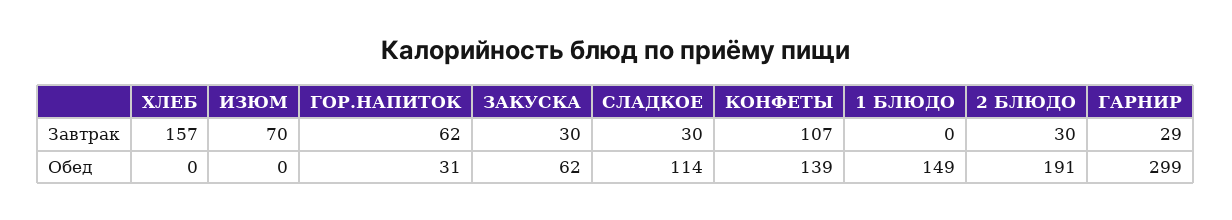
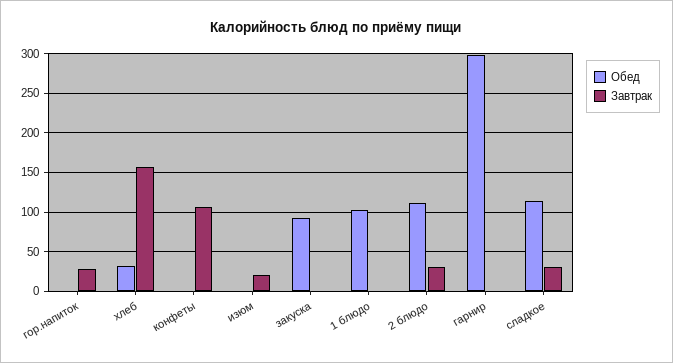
  {
    "Завтрак": {
      "ХЛЕБ": 157,
-     "ИЗЮМ": 70,
+     "ИЗЮМ": 20,
-     "ГОР.НАПИТОК": 62,
+     "ГОР.НАПИТОК": 30,
-     "ЗАКУСКА": 30,
+     "ЗАКУСКА": 0,
      "СЛАДКОЕ": 30,
      "КОНФЕТЫ": 107,
      "1 БЛЮДО": 0,
      "2 БЛЮДО": 30,
-     "ГАРНИР": 29
+     "ГАРНИР": 0
    },
    "Обед": {
-     "ХЛЕБ": 0,
+     "ХЛЕБ": 30,
      "ИЗЮМ": 0,
-     "ГОР.НАПИТОК": 31,
+     "ГОР.НАПИТОК": 0,
-     "ЗАКУСКА": 62,
+     "ЗАКУСКА": 90,
      "СЛАДКОЕ": 114,
-     "КОНФЕТЫ": 139,
+     "КОНФЕТЫ": 0,
-     "1 БЛЮДО": 149,
+     "1 БЛЮДО": 100,
-     "2 БЛЮДО": 191,
+     "2 БЛЮДО": 110,
      "ГАРНИР": 299
    }
  }

